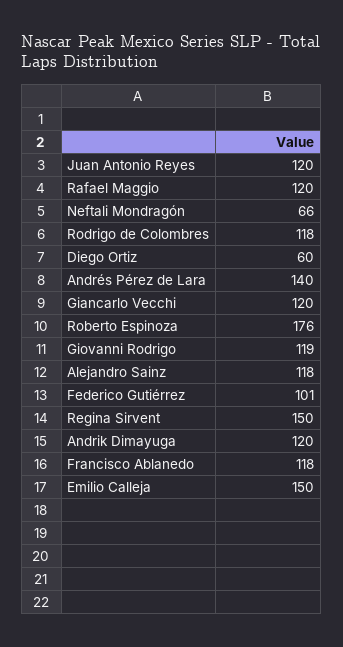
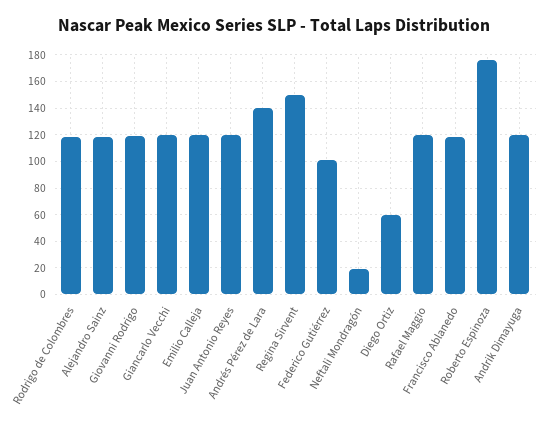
  {
    "Juan Antonio Reyes": 120,
    "Rafael Maggio": 120,
-   "Neftali Mondragón": 66,
+   "Neftali Mondragón": 20,
    "Rodrigo de Colombres": 118,
    "Diego Ortiz": 60,
    "Andrés Pérez de Lara": 140,
    "Giancarlo Vecchi": 120,
    "Roberto Espinoza": 176,
    "Giovanni Rodrigo": 119,
    "Alejandro Sainz": 118,
    "Federico Gutiérrez": 101,
    "Regina Sirvent": 150,
    "Andrik Dimayuga": 120,
    "Francisco Ablanedo": 118,
-   "Emilio Calleja": 150
+   "Emilio Calleja": 120
  }

